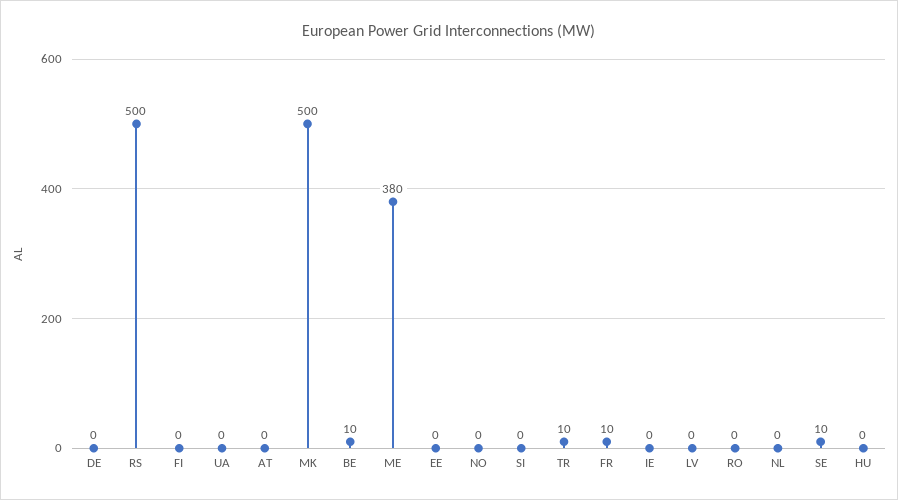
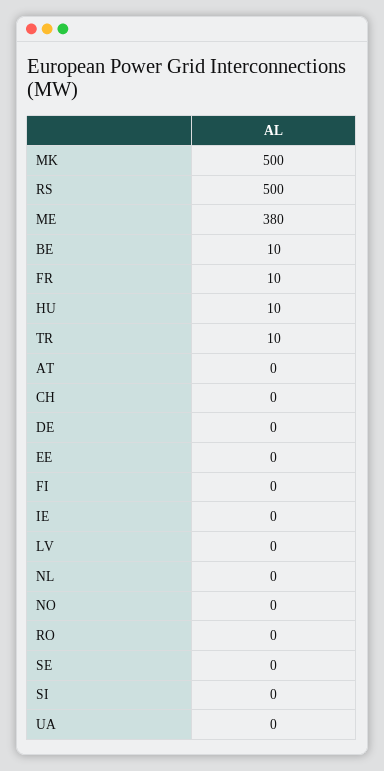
  {
    "DE": 0,
    "RS": 500,
    "FI": 0,
    "UA": 0,
    "AT": 0,
    "MK": 500,
    "BE": 10,
    "ME": 380,
    "EE": 0,
    "NO": 0,
    "SI": 0,
    "TR": 10,
    "FR": 10,
    "IE": 0,
    "LV": 0,
    "RO": 0,
    "NL": 0,
-   "SE": 10,
+   "SE": 0,
-   "HU": 0
+   "HU": 10,
+   "CH": 0
  }

